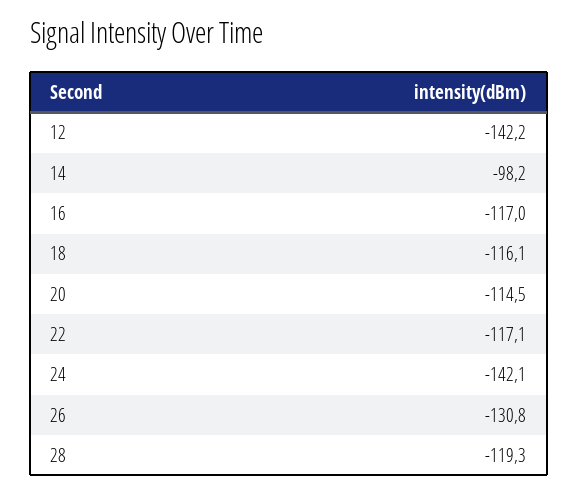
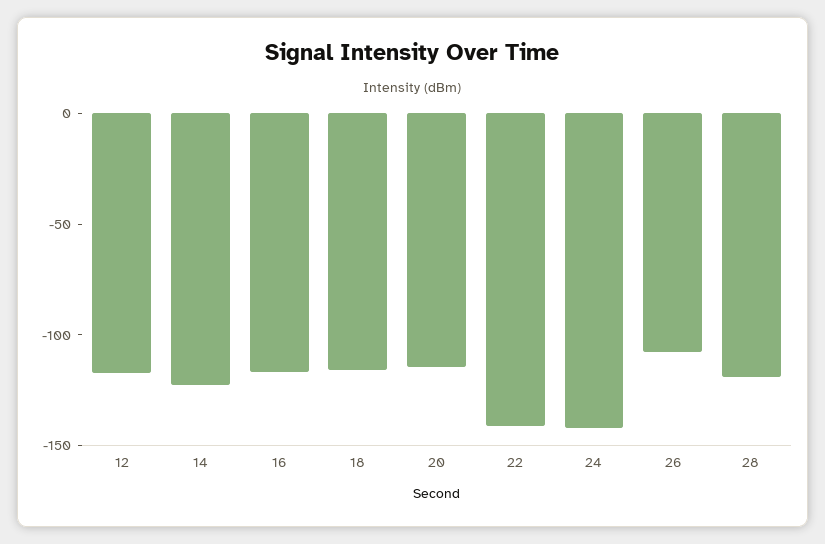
  {
-   "12": -142.2,
+   "12": -120,
-   "14": -98.2,
+   "14": -120,
    "16": -117,
    "18": -116.1,
    "20": -114.5,
-   "22": -117.1,
+   "22": -140,
    "24": -142.1,
-   "26": -130.8,
+   "26": -110,
    "28": -119.3
  }

